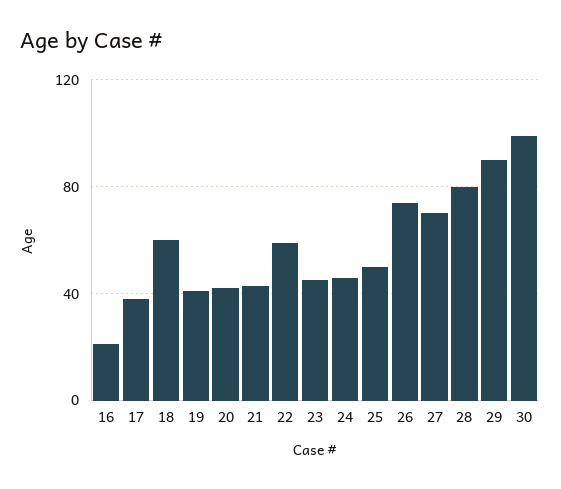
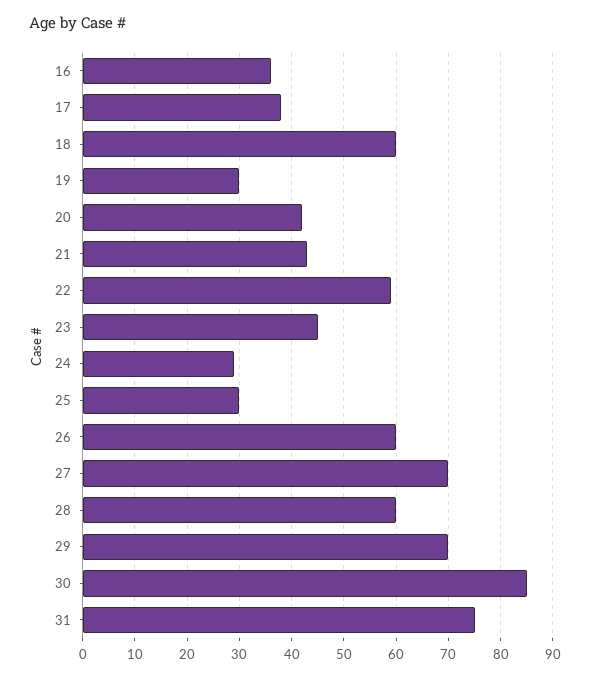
  {
-   "16": 20,
+   "16": 35,
    "17": 40,
    "18": 60,
-   "19": 40,
+   "19": 30,
    "20": 40,
    "21": 45,
    "22": 60,
    "23": 45,
-   "24": 45,
+   "24": 30,
-   "25": 50,
+   "25": 30,
-   "26": 75,
+   "26": 60,
    "27": 70,
-   "28": 80,
+   "28": 60,
-   "29": 90,
+   "29": 70,
-   "30": 100
+   "30": 85,
+   "31": 75
  }

